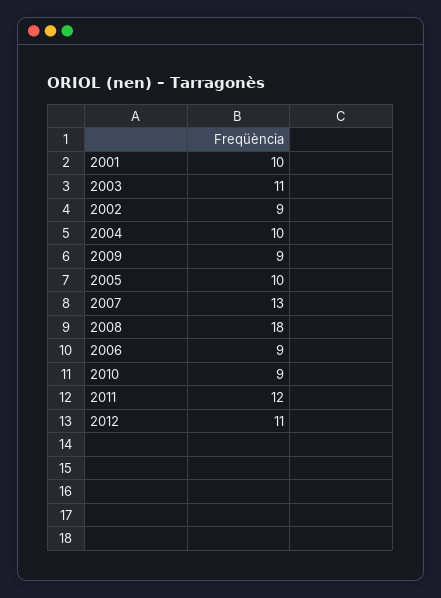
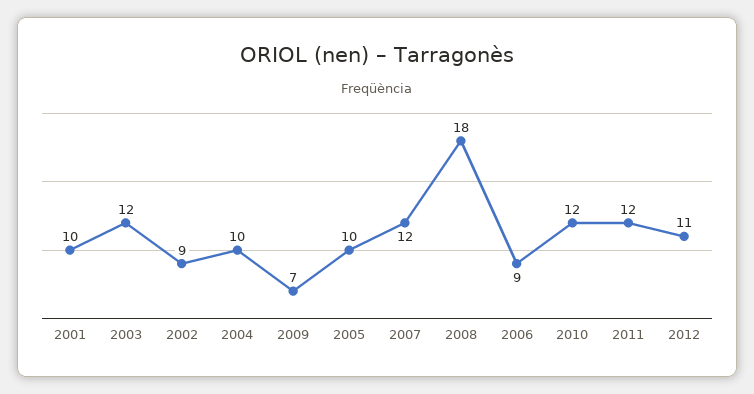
  {
    "2001": 10,
-   "2003": 11,
+   "2003": 12,
    "2002": 9,
    "2004": 10,
-   "2009": 9,
+   "2009": 7,
    "2005": 10,
-   "2007": 13,
+   "2007": 12,
    "2008": 18,
    "2006": 9,
-   "2010": 9,
+   "2010": 12,
    "2011": 12,
    "2012": 11
  }

